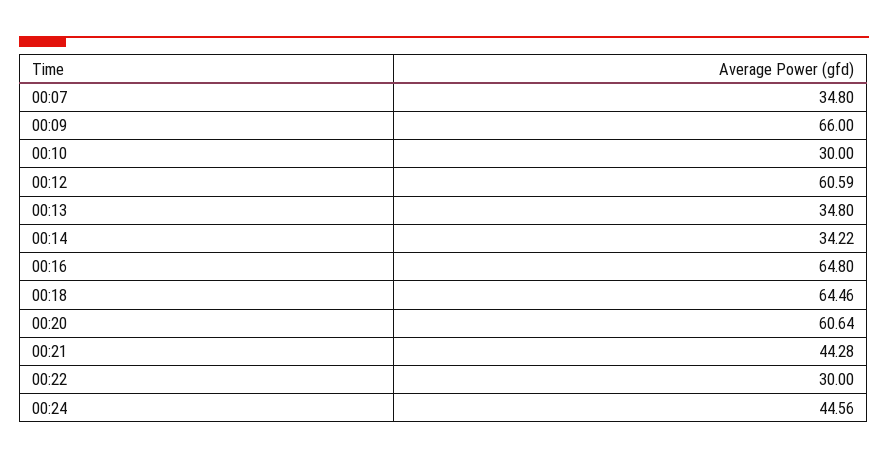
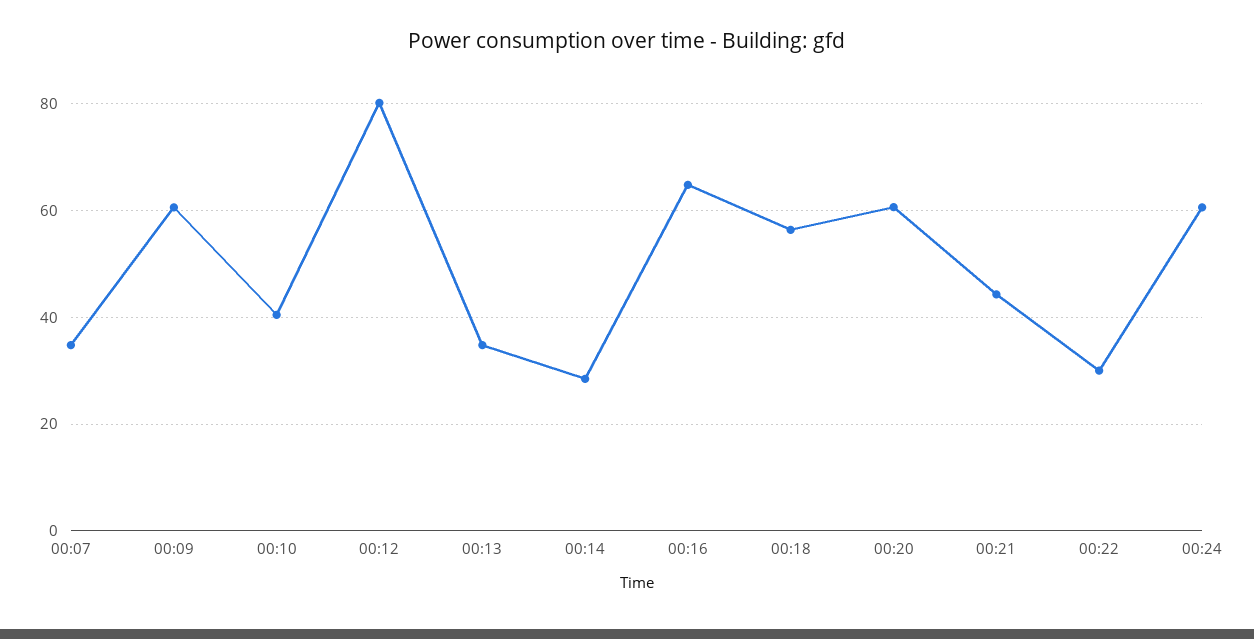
  {
    "00:07": 34.8,
-   "00:09": 66,
+   "00:09": 60,
-   "00:10": 30,
+   "00:10": 40,
-   "00:12": 60.59,
+   "00:12": 80,
    "00:13": 34.8,
-   "00:14": 34.22,
+   "00:14": 28,
    "00:16": 64.8,
-   "00:18": 64.46,
+   "00:18": 56,
    "00:20": 60.64,
    "00:21": 44.28,
    "00:22": 30,
-   "00:24": 44.56
+   "00:24": 60
  }

